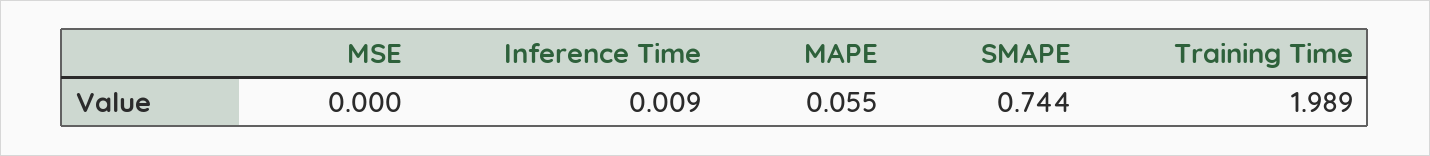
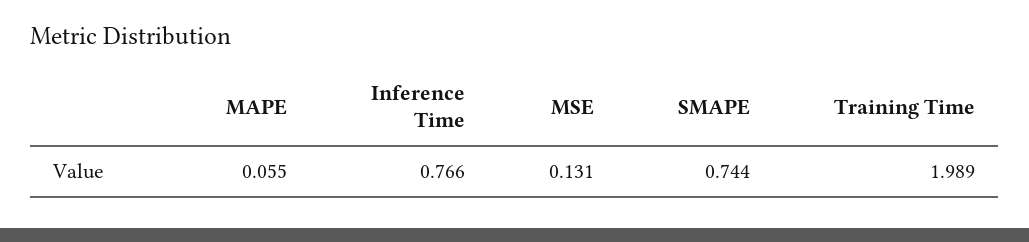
  {
-   "MSE": 0,
+   "MSE": 0.131,
-   "Inference Time": 0.009,
+   "Inference Time": 0.766,
    "MAPE": 0.055,
    "SMAPE": 0.744,
    "Training Time": 1.989
  }

